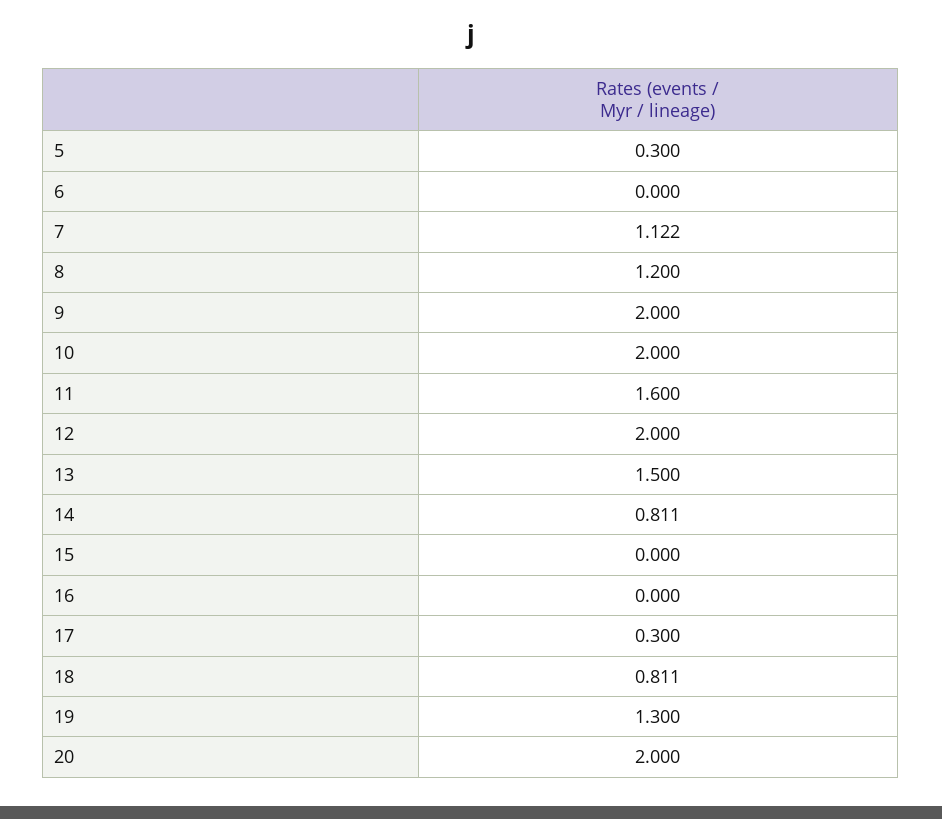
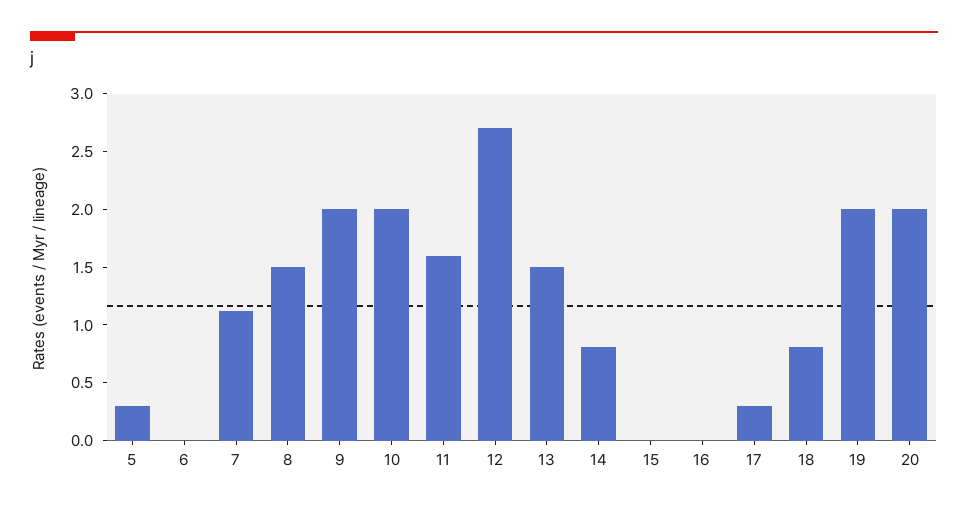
  {
    "5": 0.3,
    "6": 0,
    "7": 1.122,
-   "8": 1.2,
+   "8": 1.5,
    "9": 2,
    "10": 2,
    "11": 1.6,
-   "12": 2,
+   "12": 2.7,
    "13": 1.5,
    "14": 0.811,
    "15": 0,
    "16": 0,
    "17": 0.3,
    "18": 0.811,
-   "19": 1.3,
+   "19": 2,
    "20": 2
  }

